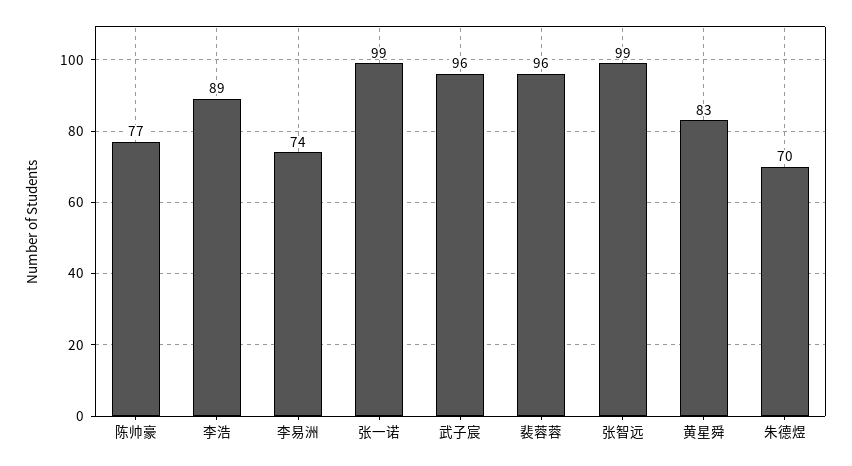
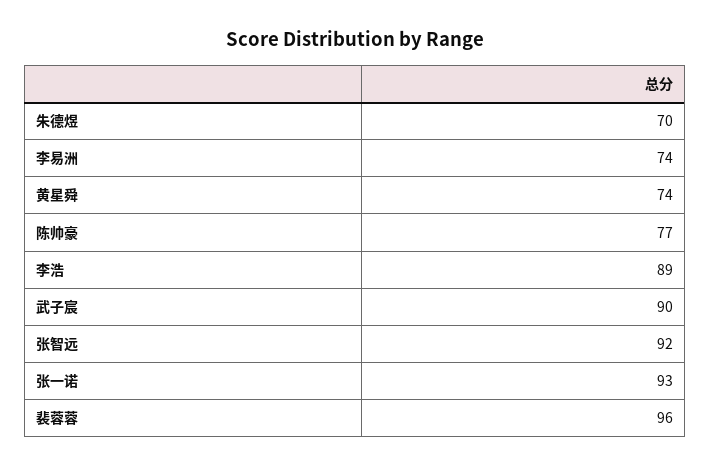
  {
    "陈帅豪": 77,
    "李浩": 89,
    "李易洲": 74,
-   "张一诺": 99,
+   "张一诺": 93,
-   "武子宸": 96,
+   "武子宸": 90,
    "裴蓉蓉": 96,
-   "张智远": 99,
+   "张智远": 92,
-   "黄星舜": 83,
+   "黄星舜": 74,
    "朱德煜": 70
  }

